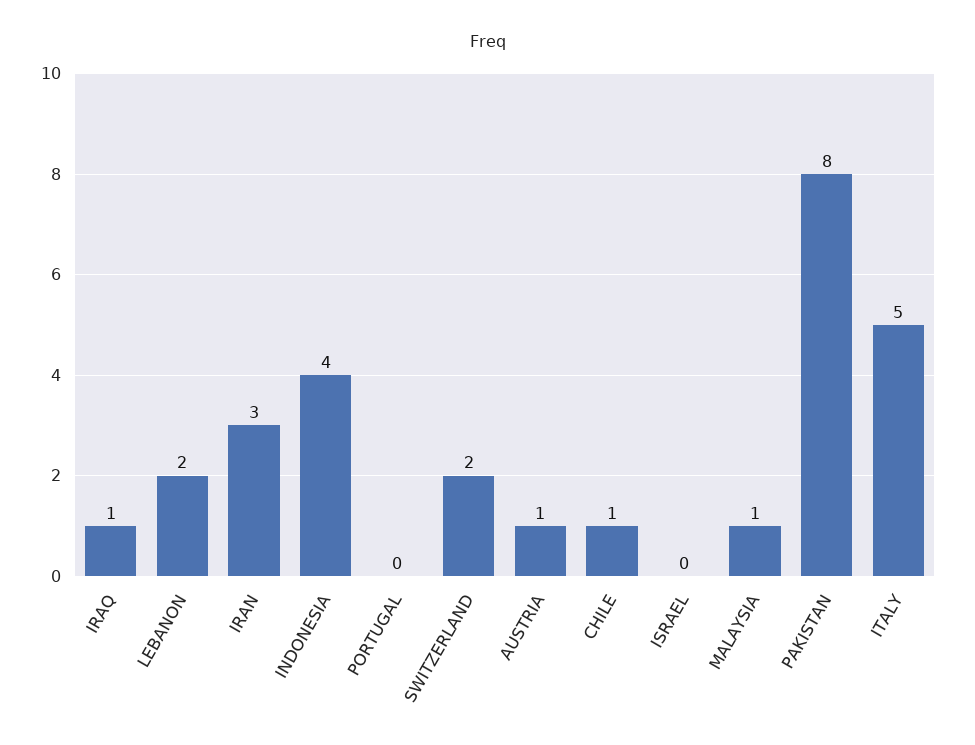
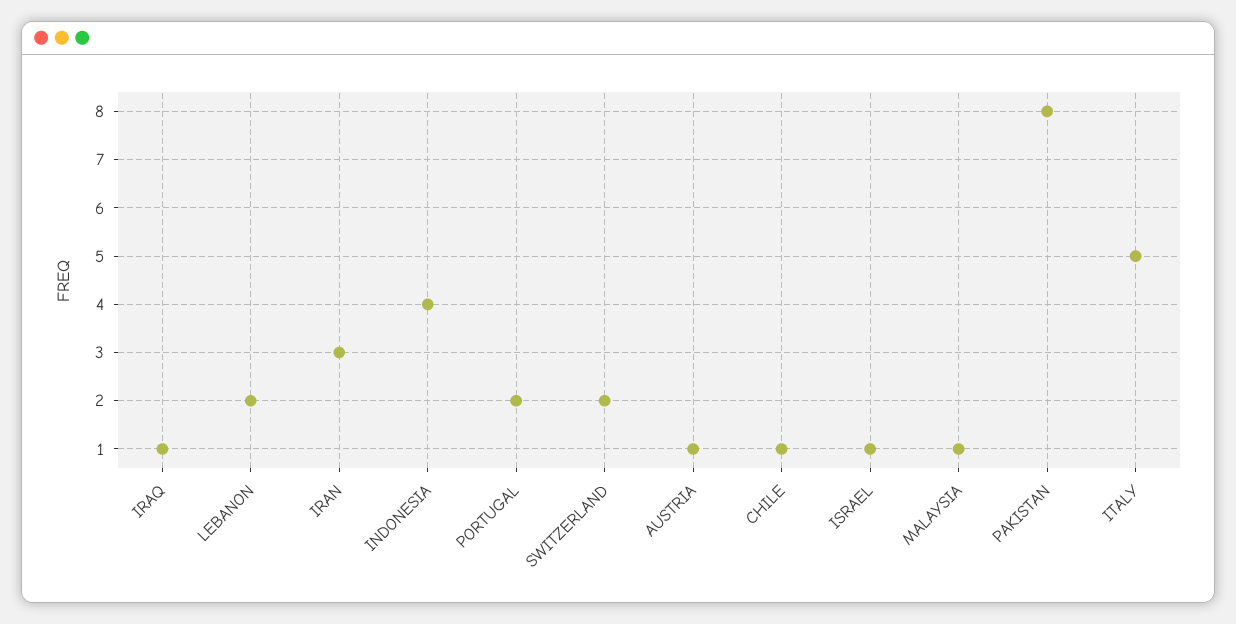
  {
    "IRAQ": 1,
    "LEBANON": 2,
    "IRAN": 3,
    "INDONESIA": 4,
-   "PORTUGAL": 0,
+   "PORTUGAL": 2,
    "SWITZERLAND": 2,
    "AUSTRIA": 1,
    "CHILE": 1,
-   "ISRAEL": 0,
+   "ISRAEL": 1,
    "MALAYSIA": 1,
    "PAKISTAN": 8,
    "ITALY": 5
  }

